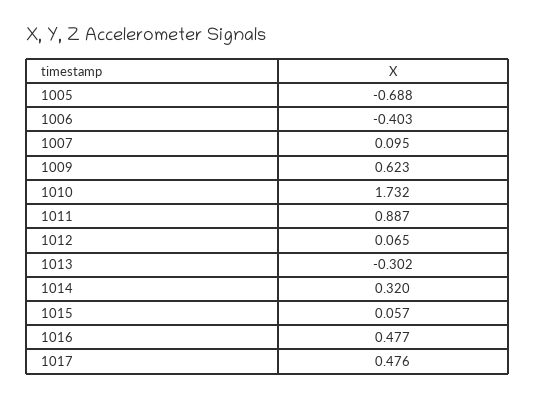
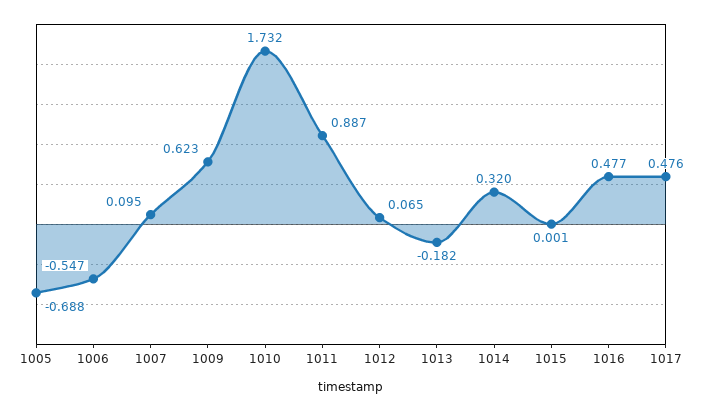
  {
    "1005": -0.688,
-   "1006": -0.403,
+   "1006": -0.547,
    "1007": 0.095,
    "1009": 0.623,
    "1010": 1.732,
    "1011": 0.887,
    "1012": 0.065,
-   "1013": -0.302,
+   "1013": -0.182,
    "1014": 0.32,
-   "1015": 0.057,
+   "1015": 0.001,
    "1016": 0.477,
    "1017": 0.476
  }

